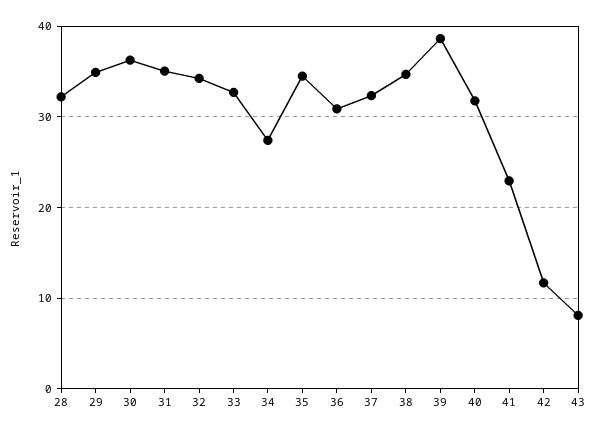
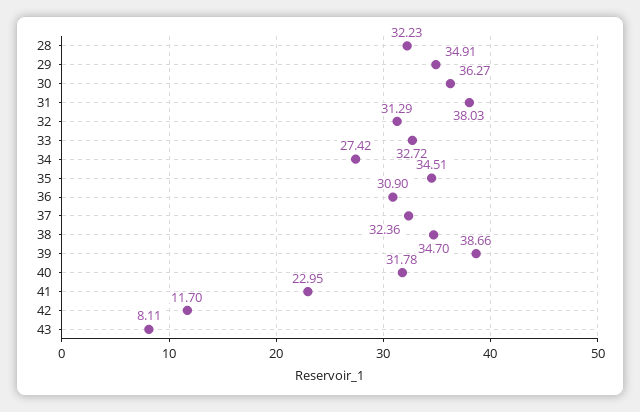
  {
    "28": 32.23,
    "29": 34.91,
    "30": 36.27,
-   "31": 35,
+   "31": 38.03,
-   "32": 34,
+   "32": 31.29,
    "33": 32.72,
    "34": 27.42,
    "35": 34.51,
    "36": 30.9,
    "37": 32.36,
    "38": 34.7,
    "39": 38.66,
    "40": 31.78,
    "41": 22.95,
    "42": 11.7,
    "43": 8.11
  }

